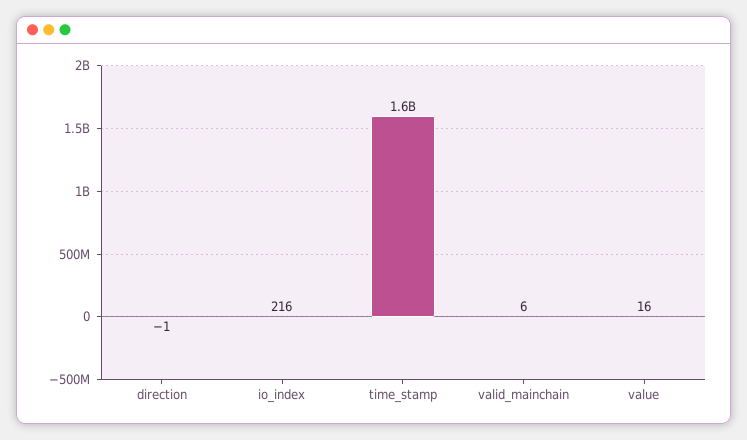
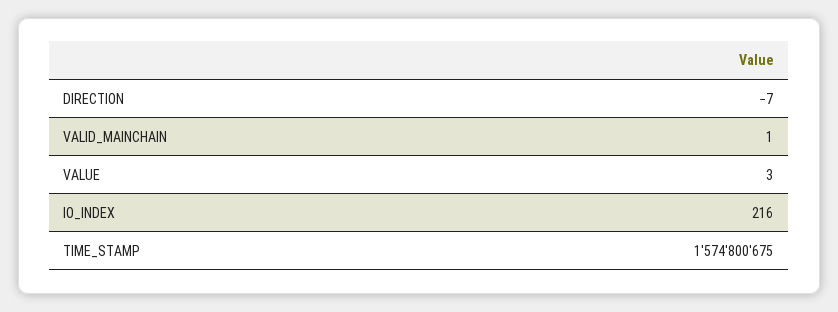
  {
-   "direction": -1,
+   "direction": -7,
    "io_index": 216,
    "time_stamp": 1574800675,
-   "valid_mainchain": 6,
+   "valid_mainchain": 1,
-   "value": 16
+   "value": 3
  }

